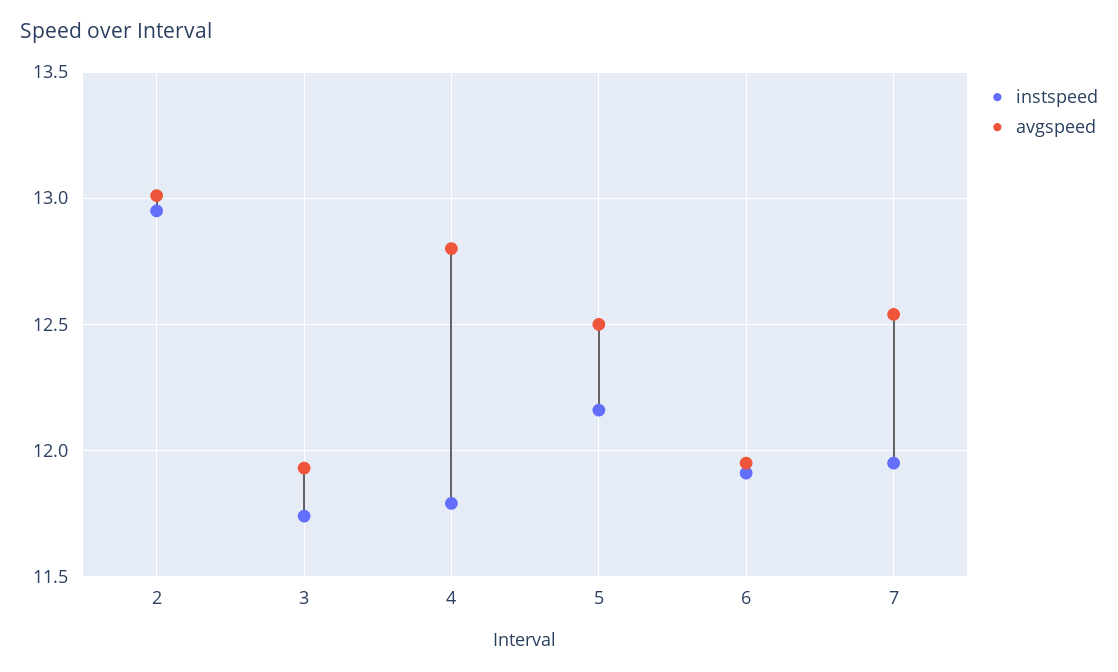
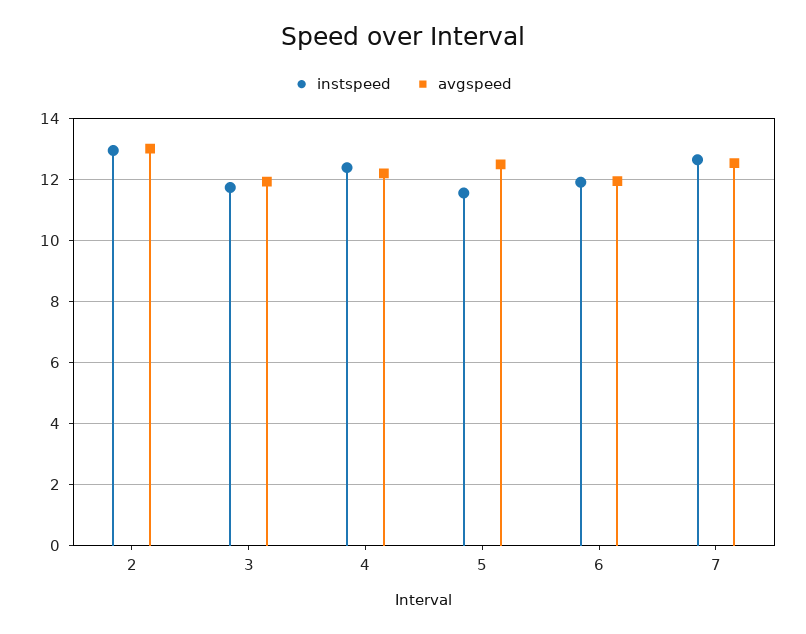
  {
    "instspeed": {
      "2": 12.95,
      "3": 11.75,
-     "4": 11.8,
+     "4": 12.4,
-     "5": 12.15,
+     "5": 11.6,
      "6": 11.9,
-     "7": 11.95
+     "7": 12.6
    },
    "avgspeed": {
      "2": 13,
      "3": 11.95,
-     "4": 12.8,
+     "4": 12.2,
      "5": 12.5,
      "6": 11.95,
      "7": 12.55
    }
  }

